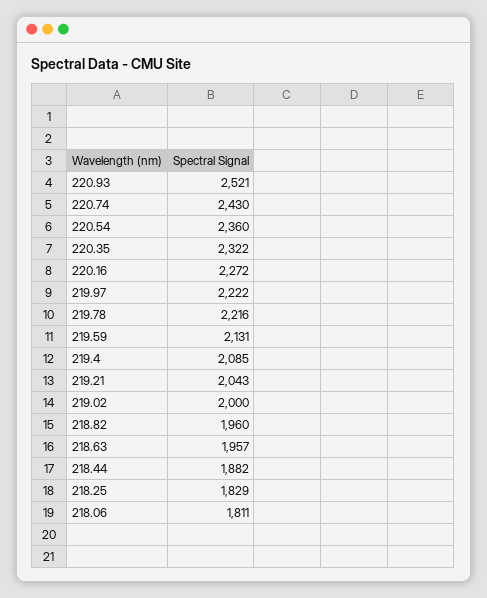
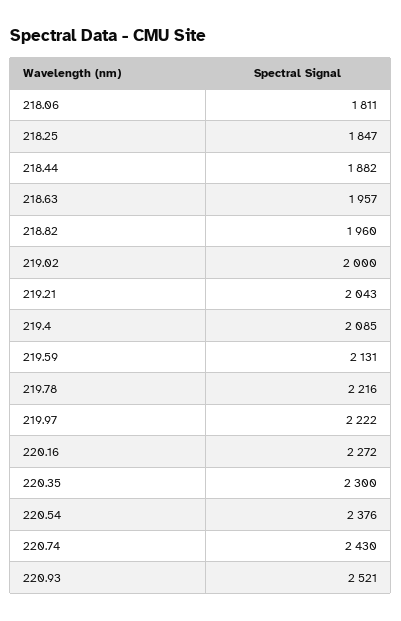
  {
    "220.93": 2521,
    "220.74": 2430,
-   "220.54": 2360,
+   "220.54": 2376,
-   "220.35": 2322,
+   "220.35": 2300,
    "220.16": 2272,
    "219.97": 2222,
    "219.78": 2216,
    "219.59": 2131,
    "219.4": 2085,
    "219.21": 2043,
    "219.02": 2000,
    "218.82": 1960,
    "218.63": 1957,
    "218.44": 1882,
-   "218.25": 1829,
+   "218.25": 1847,
    "218.06": 1811
  }

